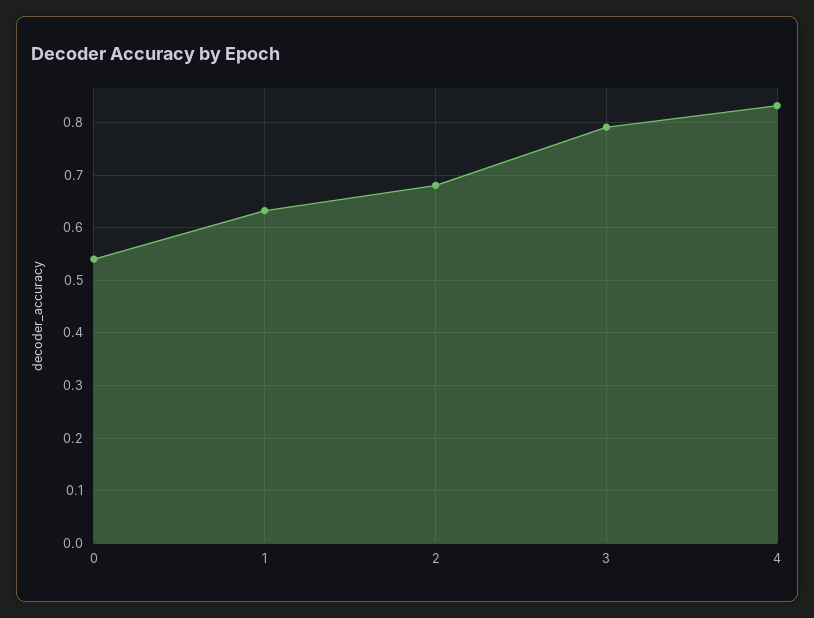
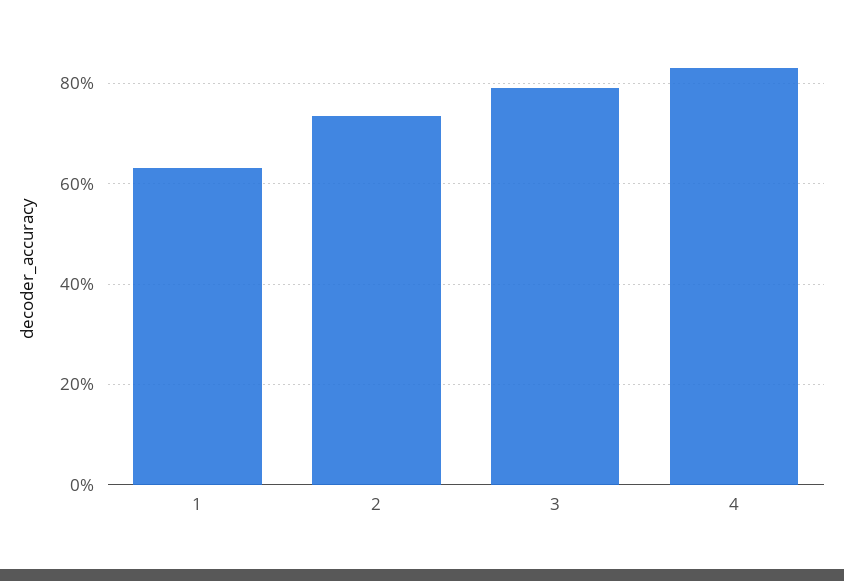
  {
-   "0": 0.54,
    "1": 0.64,
-   "2": 0.68,
+   "2": 0.74,
    "3": 0.8,
    "4": 0.84
  }

